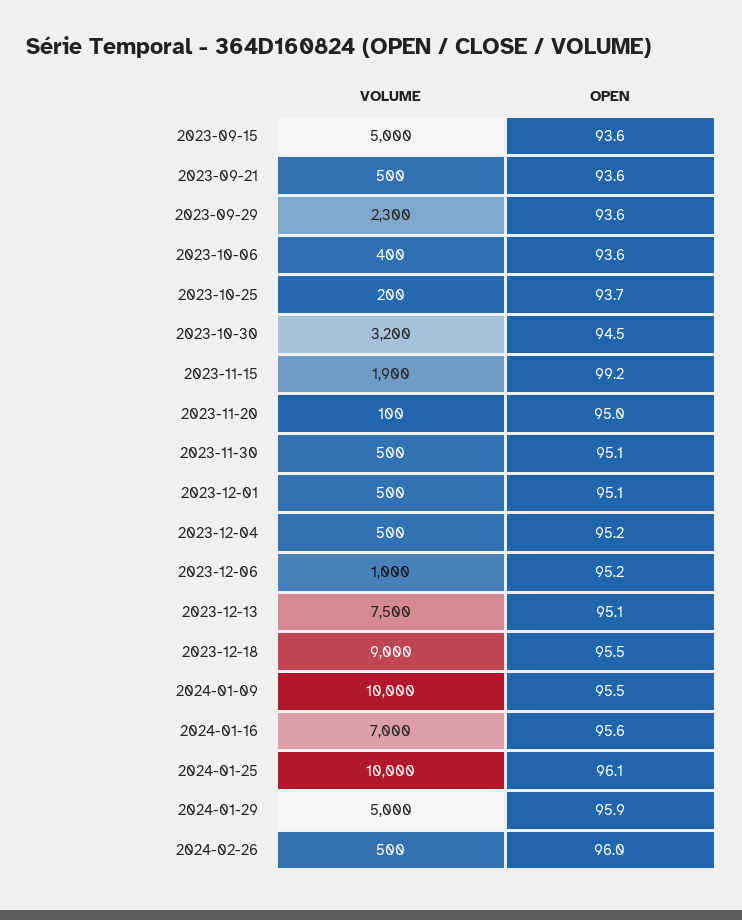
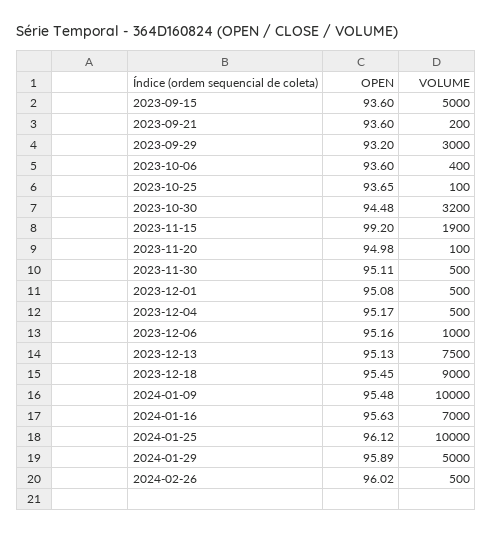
  {
    "VOLUME": {
      "2023-09-15": 5000,
-     "2023-09-21": 500,
+     "2023-09-21": 200,
-     "2023-09-29": 2300,
+     "2023-09-29": 3000,
      "2023-10-06": 400,
-     "2023-10-25": 200,
+     "2023-10-25": 100,
      "2023-10-30": 3200,
      "2023-11-15": 1900,
      "2023-11-20": 100,
      "2023-11-30": 500,
      "2023-12-01": 500,
      "2023-12-04": 500,
      "2023-12-06": 1000,
      "2023-12-13": 7500,
      "2023-12-18": 9000,
      "2024-01-09": 10000,
      "2024-01-16": 7000,
      "2024-01-25": 10000,
      "2024-01-29": 5000,
      "2024-02-26": 500
    },
    "OPEN": {
      "2023-09-15": 93.6,
      "2023-09-21": 93.6,
-     "2023-09-29": 93.6,
+     "2023-09-29": 93.2,
      "2023-10-06": 93.6,
      "2023-10-25": 93.65,
      "2023-10-30": 94.48,
      "2023-11-15": 99.2,
      "2023-11-20": 94.98,
      "2023-11-30": 95.11,
      "2023-12-01": 95.08,
      "2023-12-04": 95.17,
      "2023-12-06": 95.16,
      "2023-12-13": 95.13,
      "2023-12-18": 95.45,
      "2024-01-09": 95.48,
      "2024-01-16": 95.63,
      "2024-01-25": 96.12,
      "2024-01-29": 95.89,
      "2024-02-26": 96.02
    }
  }

